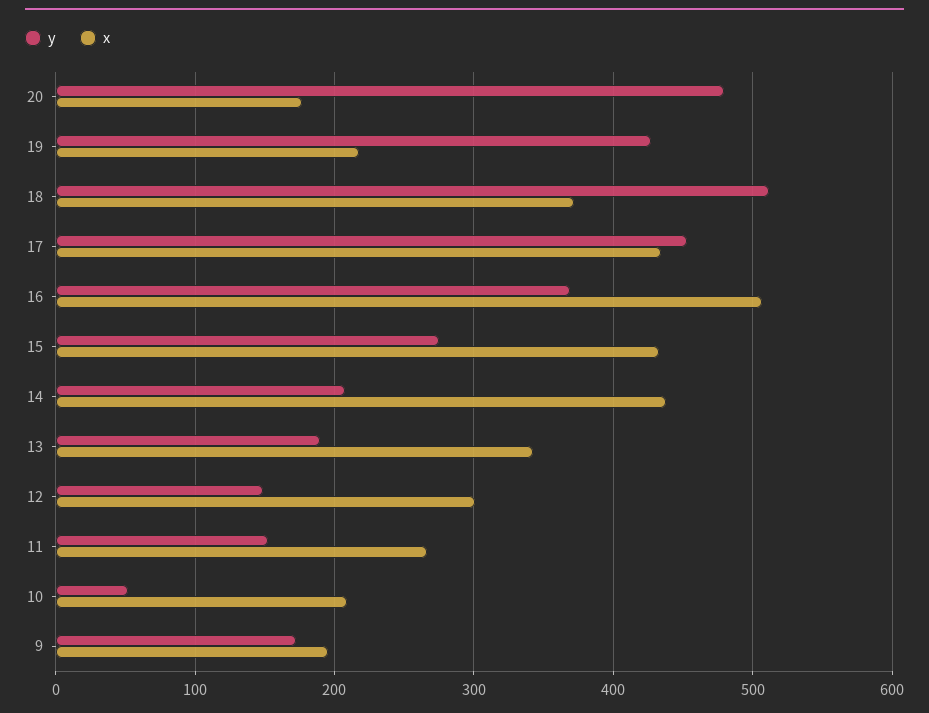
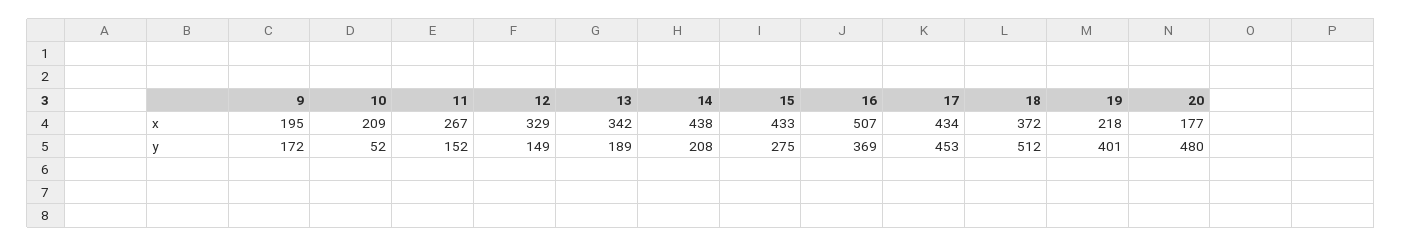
  {
    "y": {
      "20": 480,
-     "19": 430,
+     "19": 401,
      "18": 512,
      "17": 453,
      "16": 369,
      "15": 275,
      "14": 208,
      "13": 189,
      "12": 149,
      "11": 152,
      "10": 52,
      "9": 172
    },
    "x": {
      "20": 177,
      "19": 218,
      "18": 372,
      "17": 434,
      "16": 507,
      "15": 433,
      "14": 438,
      "13": 342,
-     "12": 300,
+     "12": 329,
      "11": 267,
      "10": 209,
      "9": 195
    }
  }

